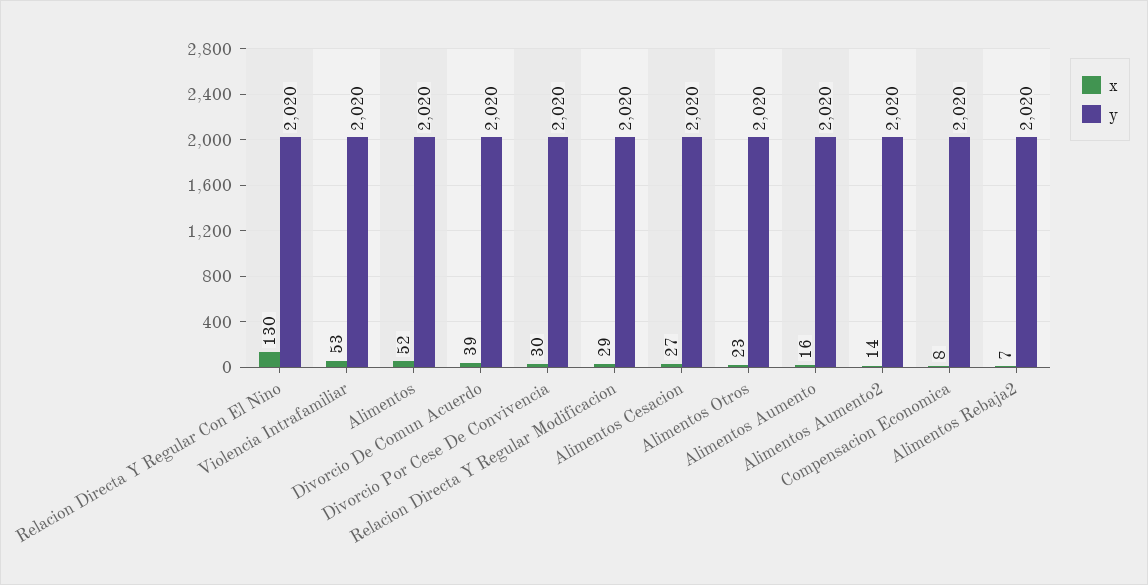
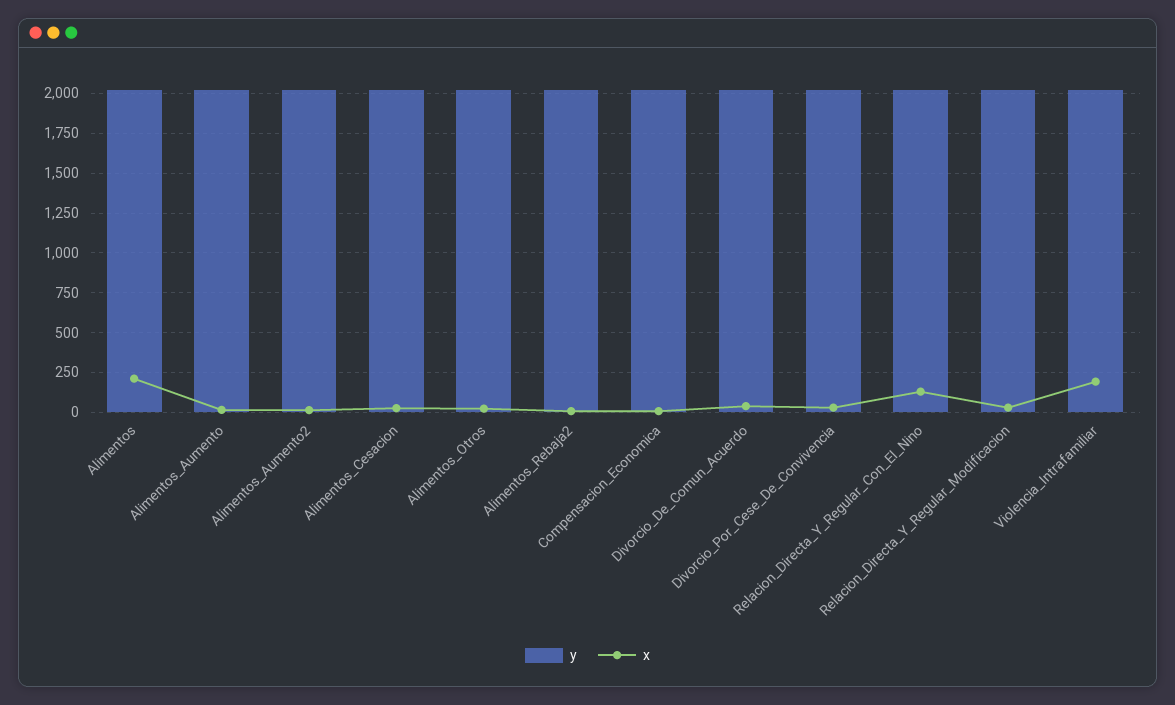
  {
    "x": {
      "Relacion Directa Y Regular Con El Nino": 130,
-     "Violencia Intrafamiliar": 53,
+     "Violencia Intrafamiliar": 200,
-     "Alimentos": 52,
+     "Alimentos": 200,
      "Divorcio De Comun Acuerdo": 39,
      "Divorcio Por Cese De Convivencia": 30,
      "Relacion Directa Y Regular Modificacion": 29,
      "Alimentos Cesacion": 27,
      "Alimentos Otros": 23,
      "Alimentos Aumento": 16,
      "Alimentos Aumento2": 14,
      "Compensacion Economica": 8,
      "Alimentos Rebaja2": 7
    },
    "y": {
      "Relacion Directa Y Regular Con El Nino": 2020,
      "Violencia Intrafamiliar": 2020,
      "Alimentos": 2020,
      "Divorcio De Comun Acuerdo": 2020,
      "Divorcio Por Cese De Convivencia": 2020,
      "Relacion Directa Y Regular Modificacion": 2020,
      "Alimentos Cesacion": 2020,
      "Alimentos Otros": 2020,
      "Alimentos Aumento": 2020,
      "Alimentos Aumento2": 2020,
      "Compensacion Economica": 2020,
      "Alimentos Rebaja2": 2020
    }
  }

